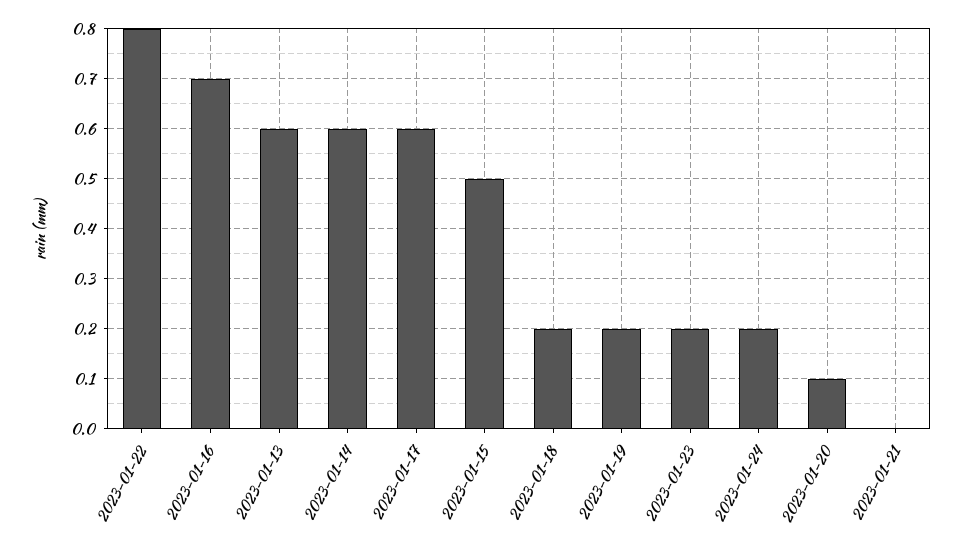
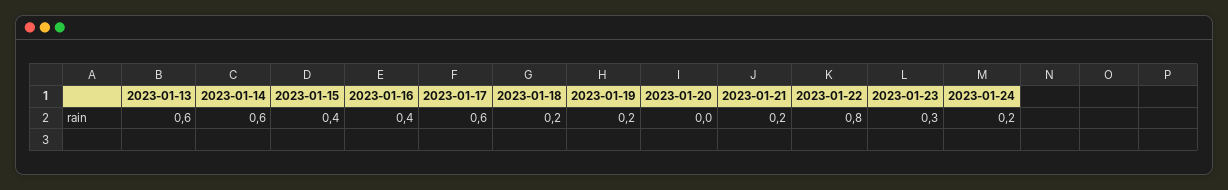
  {
    "2023-01-22": 0.8,
-   "2023-01-16": 0.7,
+   "2023-01-16": 0.4,
    "2023-01-13": 0.6,
    "2023-01-14": 0.6,
    "2023-01-17": 0.6,
-   "2023-01-15": 0.5,
+   "2023-01-15": 0.4,
    "2023-01-18": 0.2,
    "2023-01-19": 0.2,
-   "2023-01-23": 0.2,
+   "2023-01-23": 0.3,
    "2023-01-24": 0.2,
-   "2023-01-20": 0.1,
+   "2023-01-20": 0,
-   "2023-01-21": 0
+   "2023-01-21": 0.2
  }

